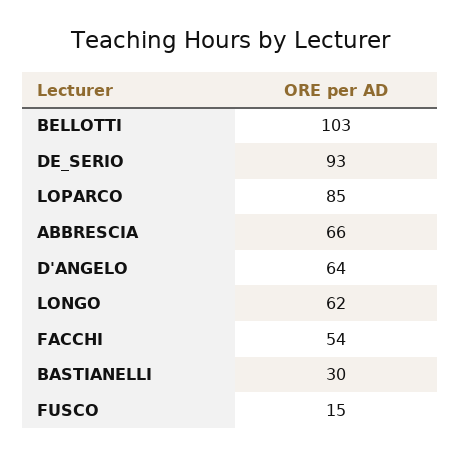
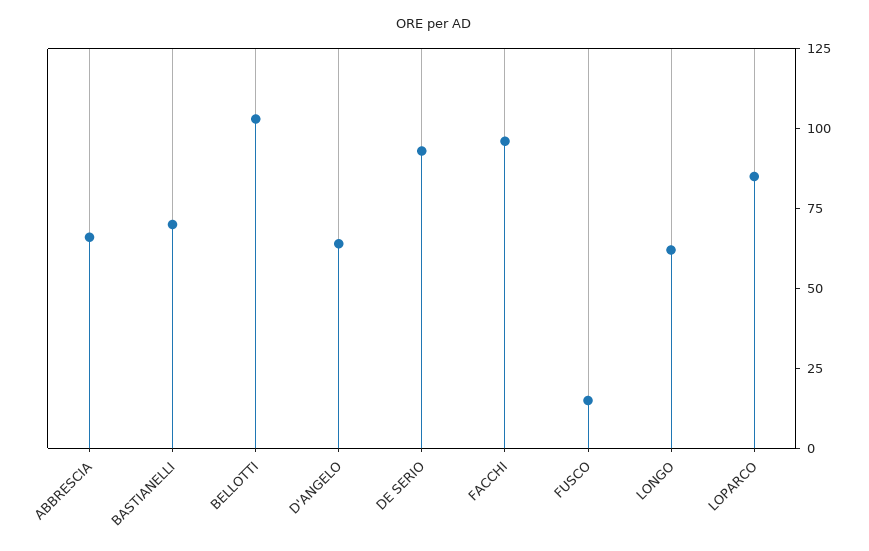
  {
    "BELLOTTI": 103,
    "DE_SERIO": 93,
    "LOPARCO": 85,
    "ABBRESCIA": 66,
    "D'ANGELO": 64,
    "LONGO": 62,
-   "FACCHI": 54,
+   "FACCHI": 95,
-   "BASTIANELLI": 30,
+   "BASTIANELLI": 70,
    "FUSCO": 15
  }

